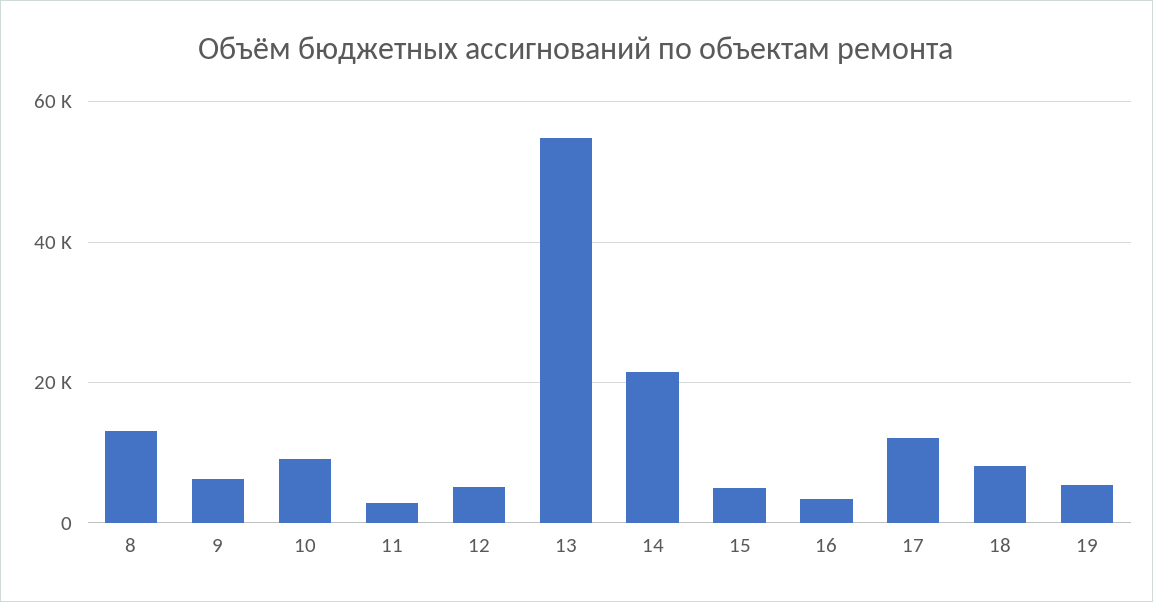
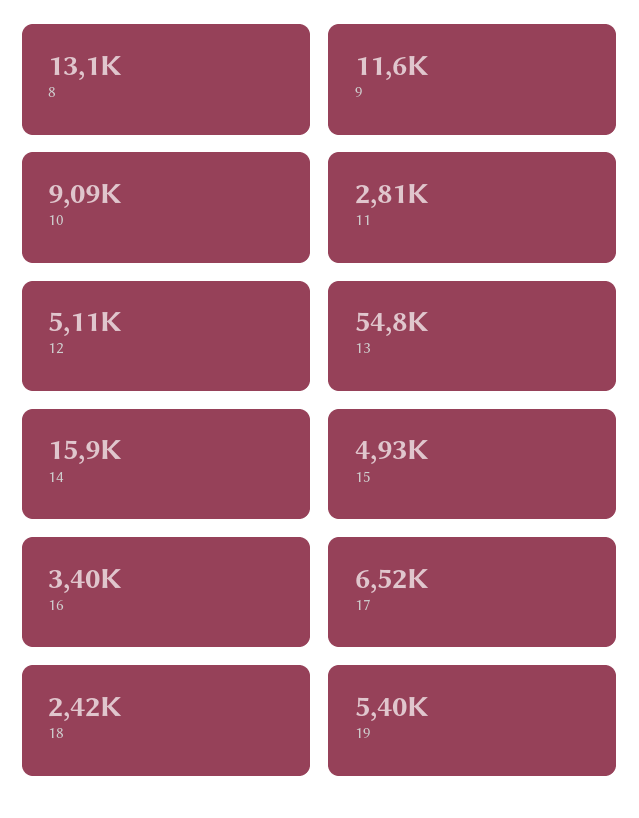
  {
    "8": 13100,
-   "9": 6000,
+   "9": 11600,
    "10": 9090,
    "11": 2810,
    "12": 5110,
    "13": 54800,
-   "14": 22000,
+   "14": 15900,
    "15": 4930,
    "16": 3400,
-   "17": 12000,
+   "17": 6520,
-   "18": 8000,
+   "18": 2420,
    "19": 5400
  }

